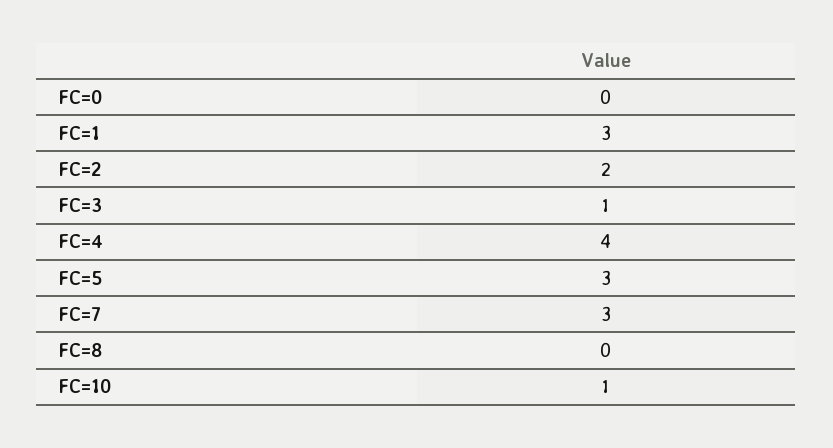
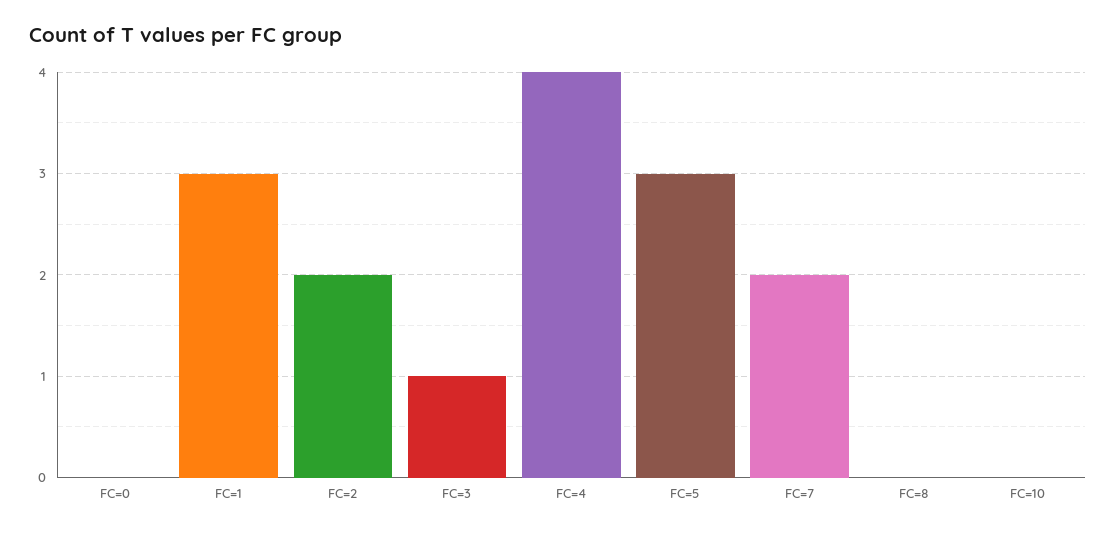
  {
    "FC=0": 0,
    "FC=1": 3,
    "FC=2": 2,
    "FC=3": 1,
    "FC=4": 4,
    "FC=5": 3,
-   "FC=7": 3,
+   "FC=7": 2,
    "FC=8": 0,
-   "FC=10": 1
+   "FC=10": 0
  }

